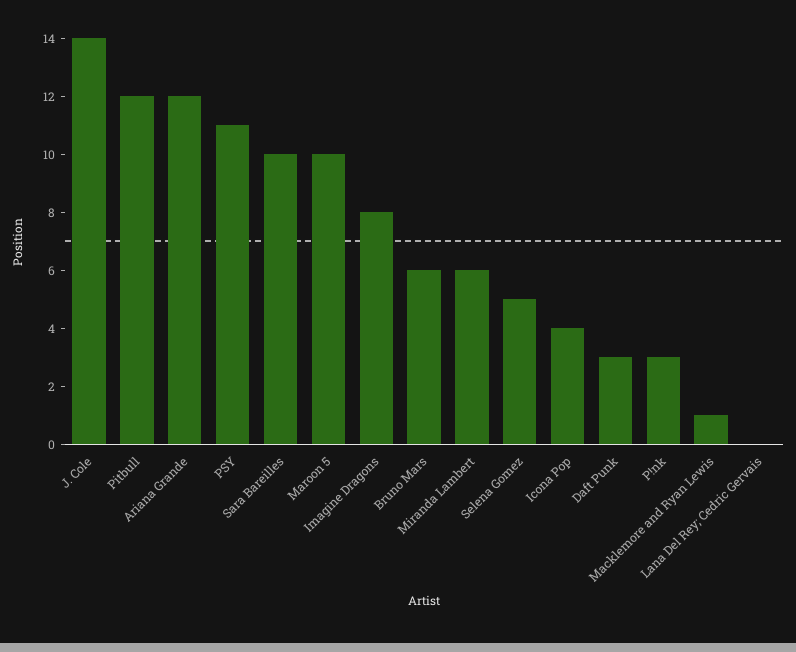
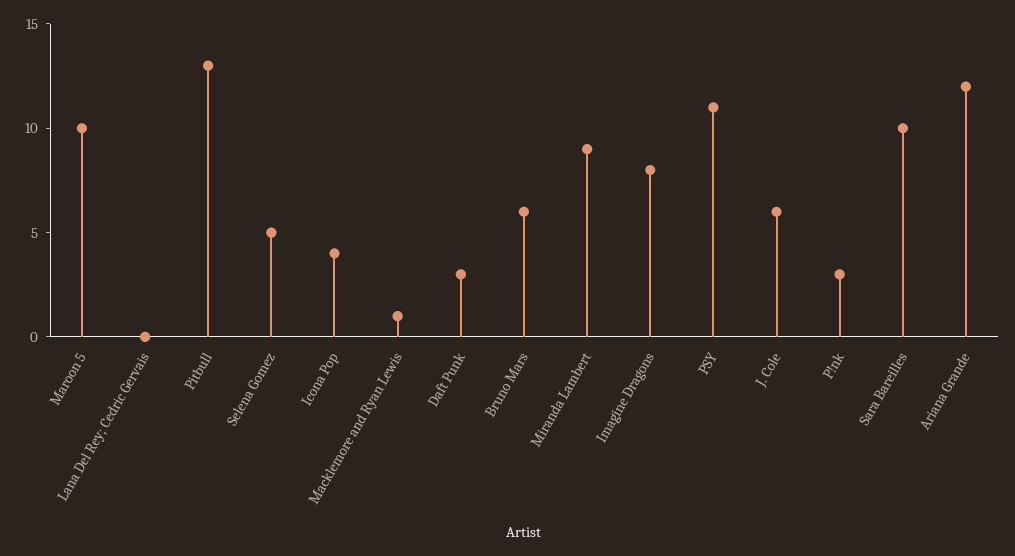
  {
-   "J. Cole": 14,
+   "J. Cole": 6,
-   "Pitbull": 12,
+   "Pitbull": 13,
    "Ariana Grande": 12,
    "PSY": 11,
    "Sara Bareilles": 10,
    "Maroon 5": 10,
    "Imagine Dragons": 8,
    "Bruno Mars": 6,
-   "Miranda Lambert": 6,
+   "Miranda Lambert": 9,
    "Selena Gomez": 5,
    "Icona Pop": 4,
    "Daft Punk": 3,
    "P!nk": 3,
    "Macklemore and Ryan Lewis": 1,
    "Lana Del Rey; Cedric Gervais": 0
  }

